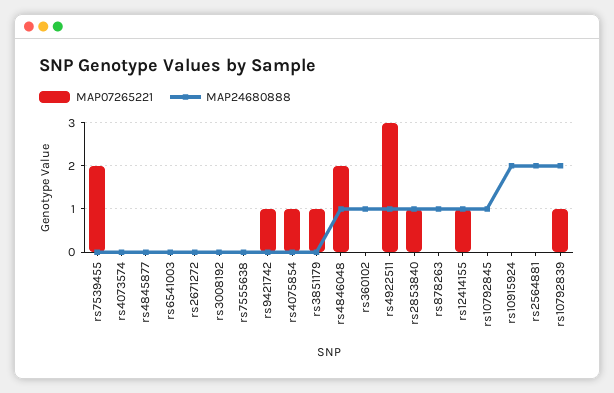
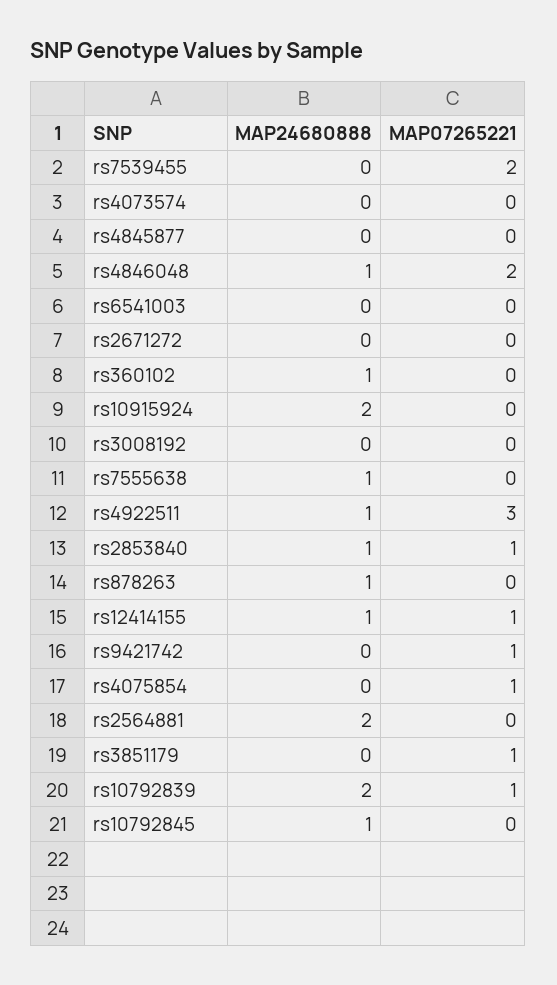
  {
    "MAP07265221": {
      "rs7539455": 2,
      "rs4073574": 0,
      "rs4845877": 0,
      "rs6541003": 0,
      "rs2671272": 0,
      "rs3008192": 0,
      "rs7555638": 0,
      "rs9421742": 1,
      "rs4075854": 1,
      "rs3851179": 1,
      "rs4846048": 2,
      "rs360102": 0,
      "rs4922511": 3,
      "rs2853840": 1,
      "rs878263": 0,
      "rs12414155": 1,
      "rs10792845": 0,
      "rs10915924": 0,
      "rs2564881": 0,
      "rs10792839": 1
    },
    "MAP24680888": {
      "rs7539455": 0,
      "rs4073574": 0,
      "rs4845877": 0,
      "rs6541003": 0,
      "rs2671272": 0,
      "rs3008192": 0,
-     "rs7555638": 0,
+     "rs7555638": 1,
      "rs9421742": 0,
      "rs4075854": 0,
      "rs3851179": 0,
      "rs4846048": 1,
      "rs360102": 1,
      "rs4922511": 1,
      "rs2853840": 1,
      "rs878263": 1,
      "rs12414155": 1,
      "rs10792845": 1,
      "rs10915924": 2,
      "rs2564881": 2,
      "rs10792839": 2
    }
  }

